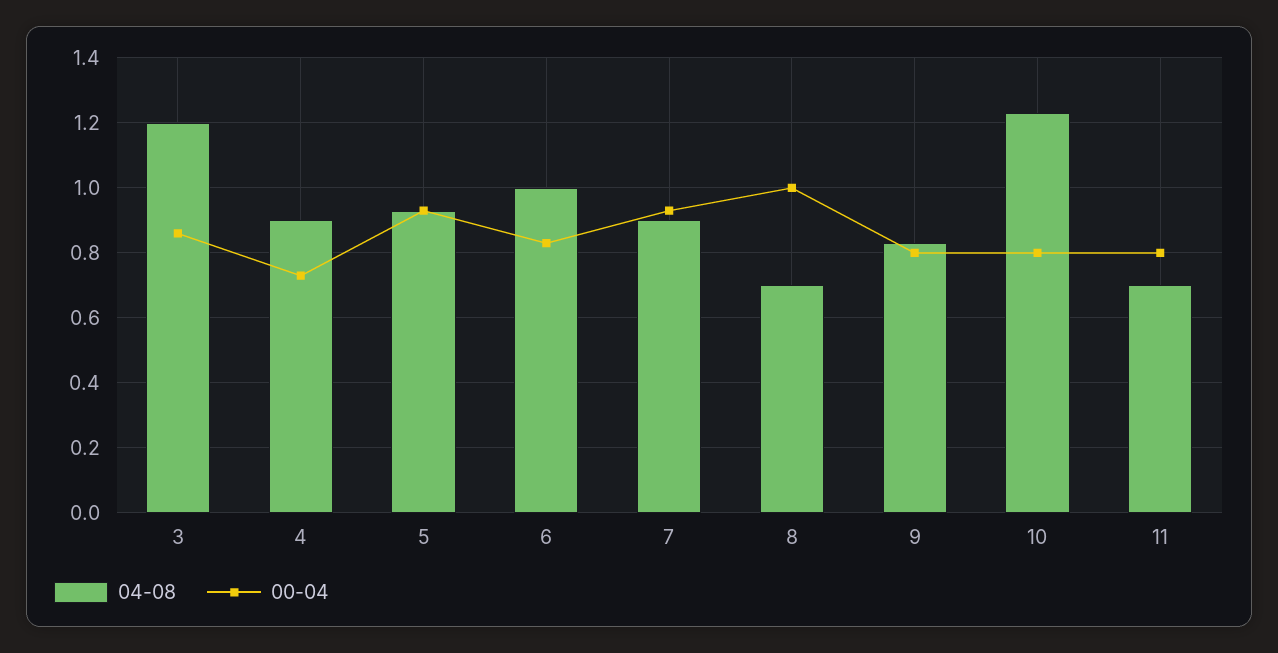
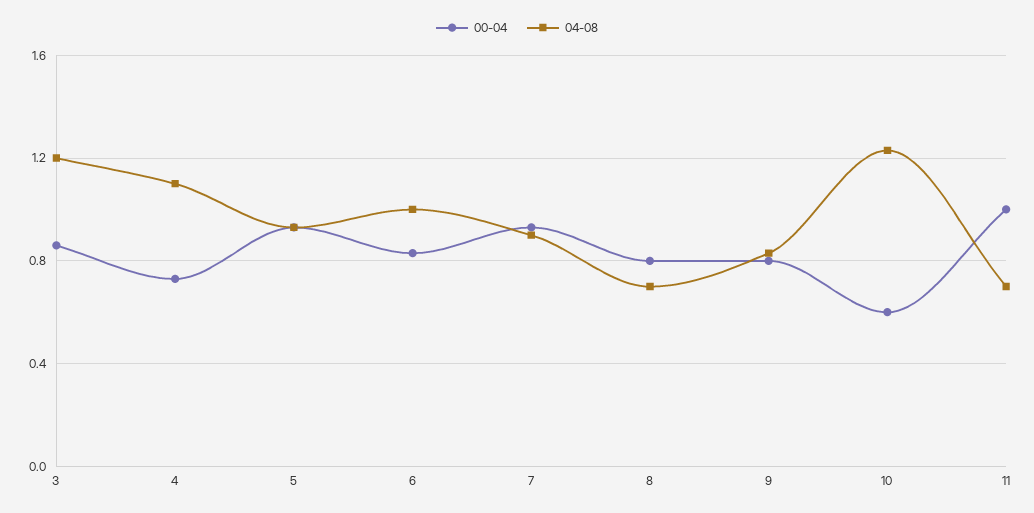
  {
    "04-08": {
      "3": 1.2,
-     "4": 0.9,
+     "4": 1.1,
      "5": 0.95,
      "6": 1,
      "7": 0.9,
      "8": 0.7,
      "9": 0.85,
      "10": 1.25,
      "11": 0.7
    },
    "00-04": {
      "3": 0.85,
      "4": 0.75,
      "5": 0.95,
      "6": 0.85,
      "7": 0.95,
-     "8": 1,
+     "8": 0.8,
      "9": 0.8,
-     "10": 0.8,
+     "10": 0.6,
-     "11": 0.8
+     "11": 1
    }
  }

